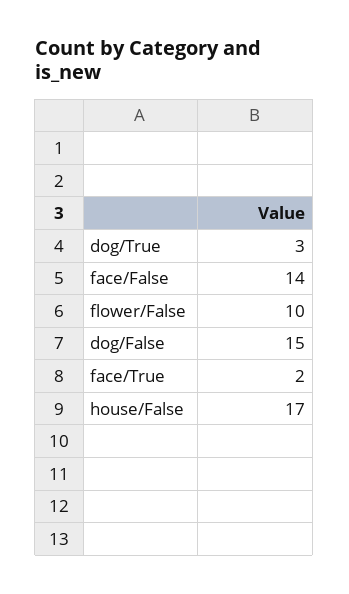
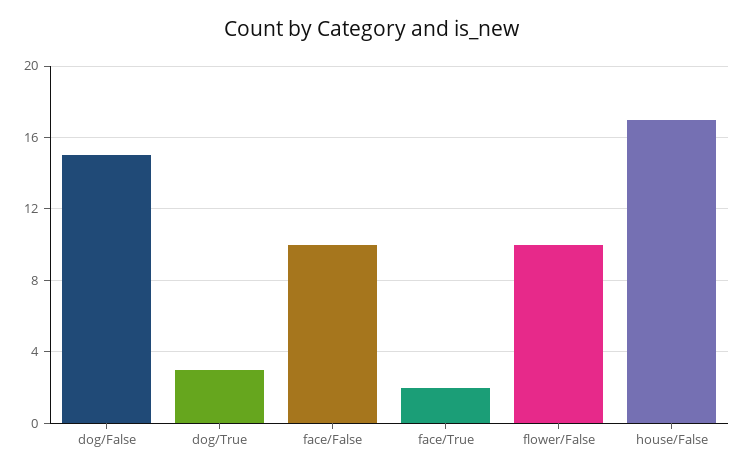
  {
    "dog/True": 3,
-   "face/False": 14,
+   "face/False": 10,
    "flower/False": 10,
    "dog/False": 15,
    "face/True": 2,
    "house/False": 17
  }

